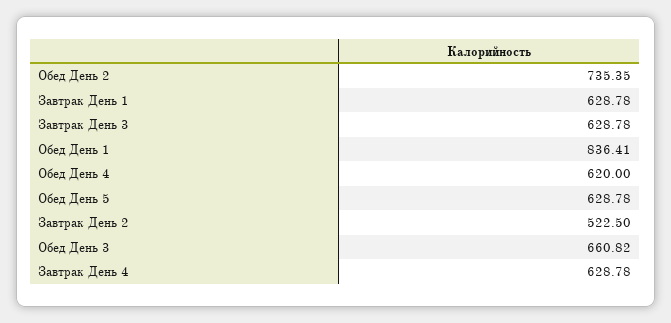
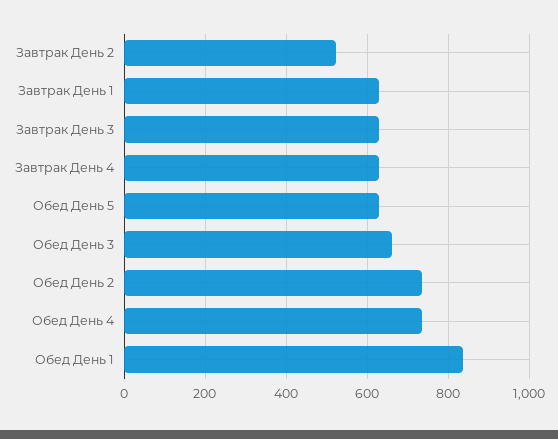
  {
    "Обед День 2": 735.35,
    "Завтрак День 1": 628.78,
    "Завтрак День 3": 628.78,
    "Обед День 1": 836.41,
-   "Обед День 4": 620,
+   "Обед День 4": 740,
    "Обед День 5": 628.78,
    "Завтрак День 2": 522.5,
    "Обед День 3": 660.82,
    "Завтрак День 4": 628.78
  }

